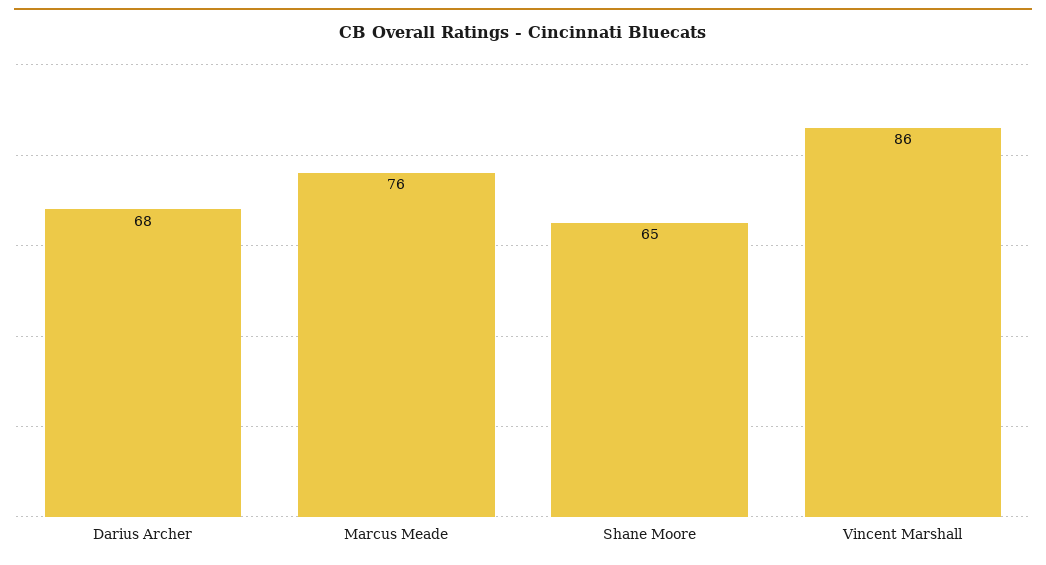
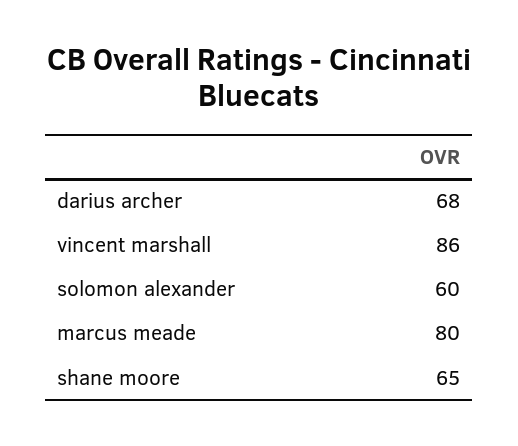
  {
    "Darius Archer": 68,
-   "Marcus Meade": 76,
+   "Marcus Meade": 80,
    "Shane Moore": 65,
-   "Vincent Marshall": 86
+   "Vincent Marshall": 86,
+   "solomon alexander": 60
  }

